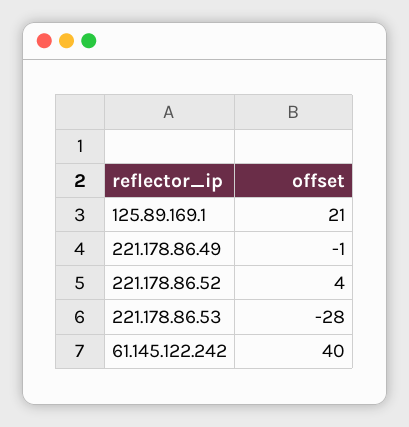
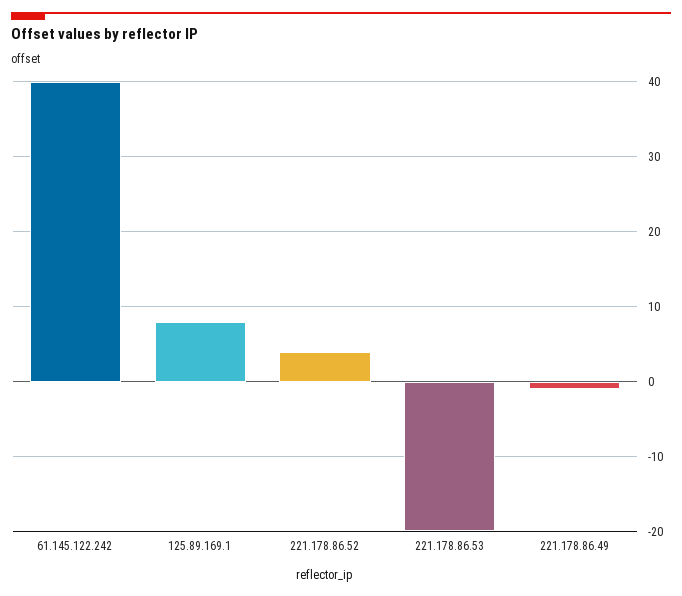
  {
-   "125.89.169.1": 21,
+   "125.89.169.1": 8,
    "221.178.86.49": -1,
    "221.178.86.52": 4,
-   "221.178.86.53": -28,
+   "221.178.86.53": -20,
    "61.145.122.242": 40
  }

